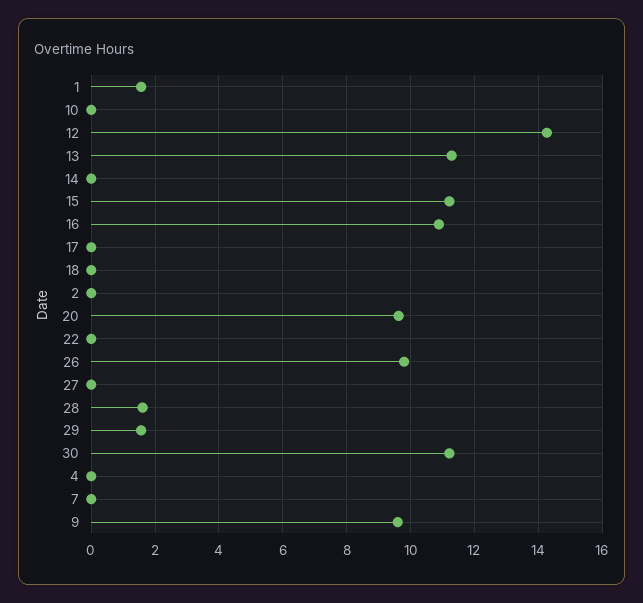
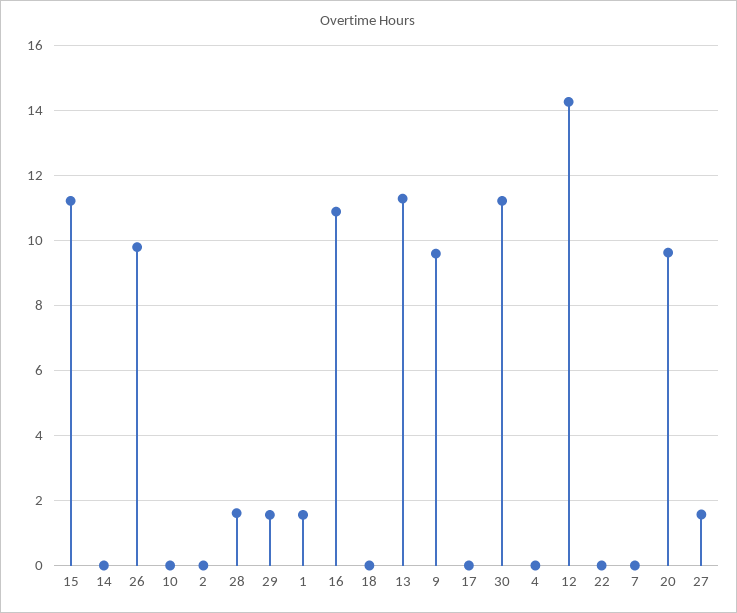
  {
    "1": 1.6,
    "10": 0,
    "12": 14.2,
    "13": 11.2,
    "14": 0,
    "15": 11.2,
    "16": 10.8,
    "17": 0,
    "18": 0,
    "2": 0,
    "20": 9.6,
    "22": 0,
    "26": 9.8,
-   "27": 0,
+   "27": 1.6,
    "28": 1.6,
    "29": 1.6,
    "30": 11.2,
    "4": 0,
    "7": 0,
    "9": 9.6
  }

